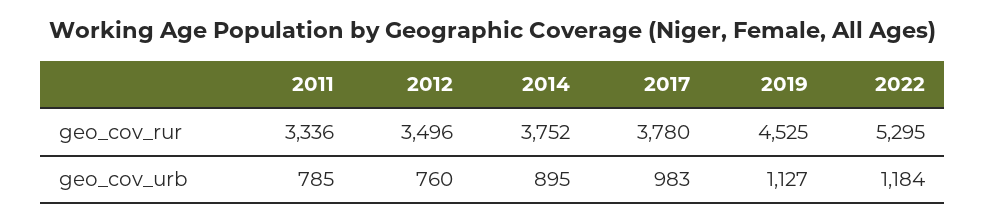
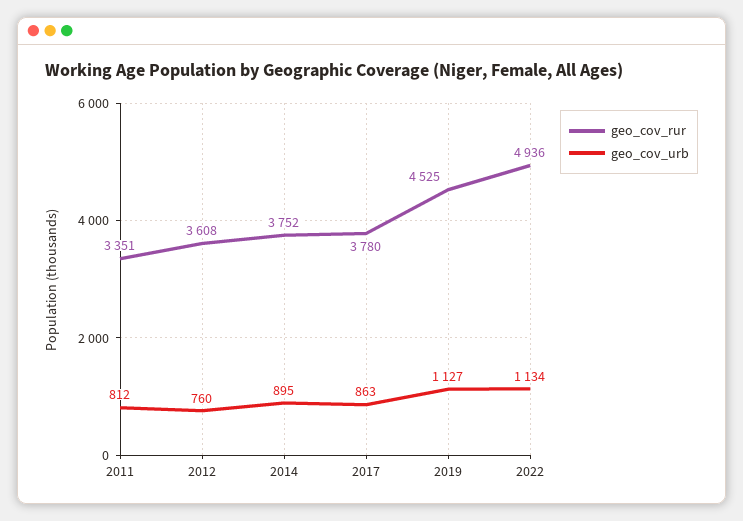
  {
    "geo_cov_rur": {
-     "2011": 3336,
+     "2011": 3351,
-     "2012": 3496,
+     "2012": 3608,
      "2014": 3752,
      "2017": 3780,
      "2019": 4525,
-     "2022": 5295
+     "2022": 4936
    },
    "geo_cov_urb": {
-     "2011": 785,
+     "2011": 812,
      "2012": 760,
      "2014": 895,
-     "2017": 983,
+     "2017": 863,
      "2019": 1127,
-     "2022": 1184
+     "2022": 1134
    }
  }

